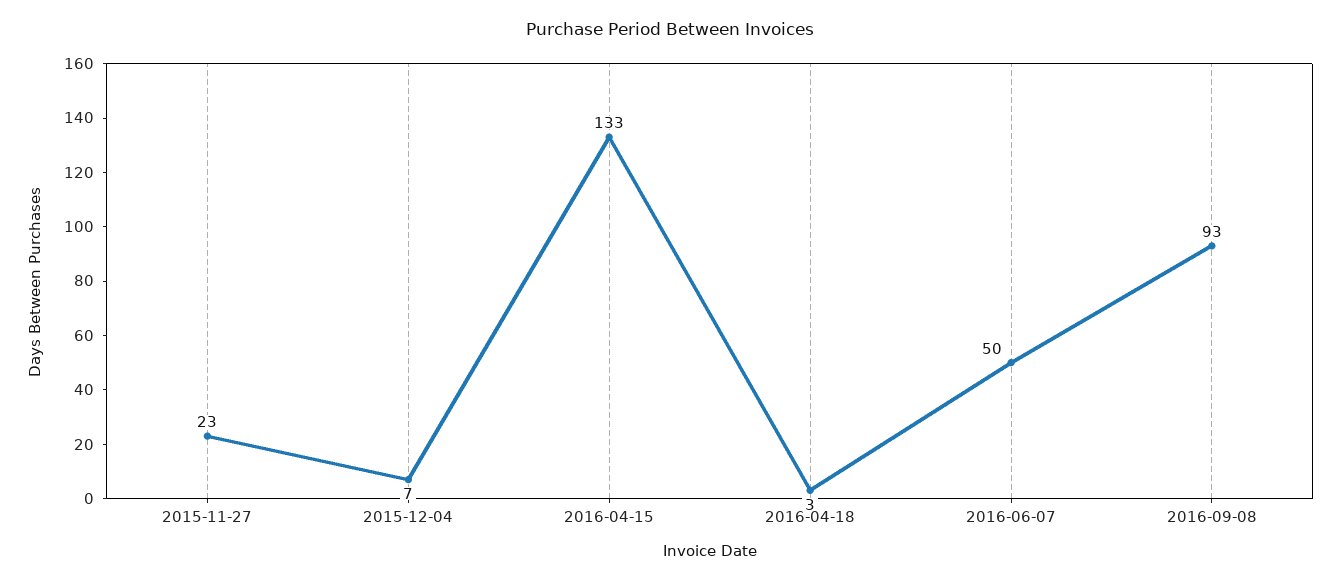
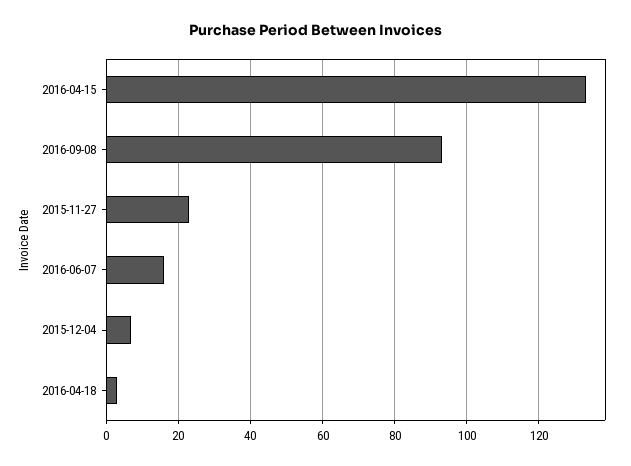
  {
    "2015-11-27": 23,
    "2015-12-04": 7,
    "2016-04-15": 133,
    "2016-04-18": 3,
-   "2016-06-07": 50,
+   "2016-06-07": 15,
    "2016-09-08": 93
  }

